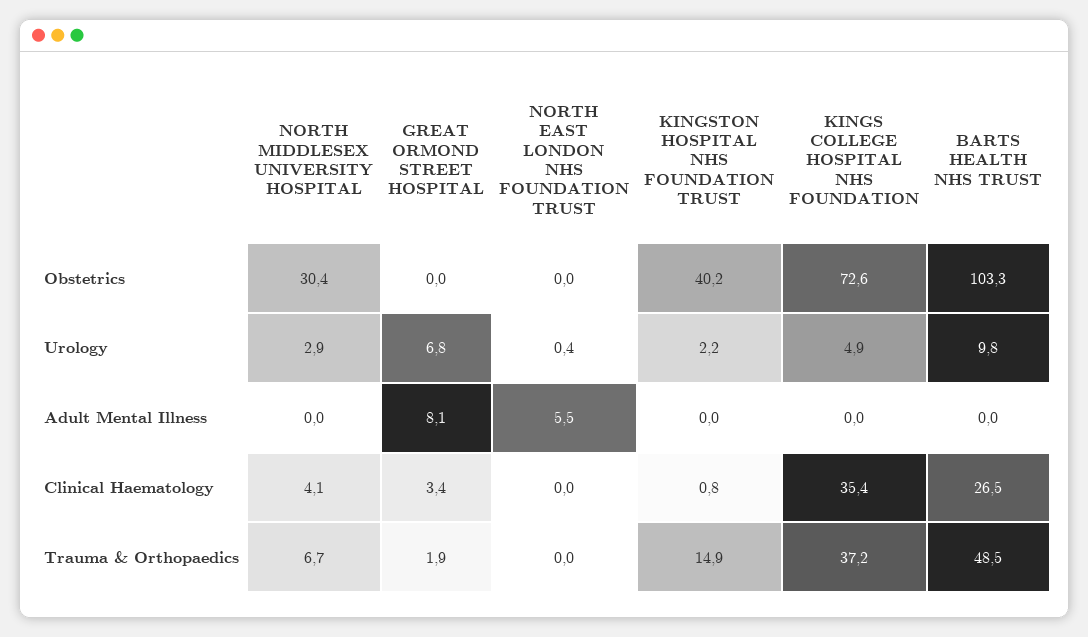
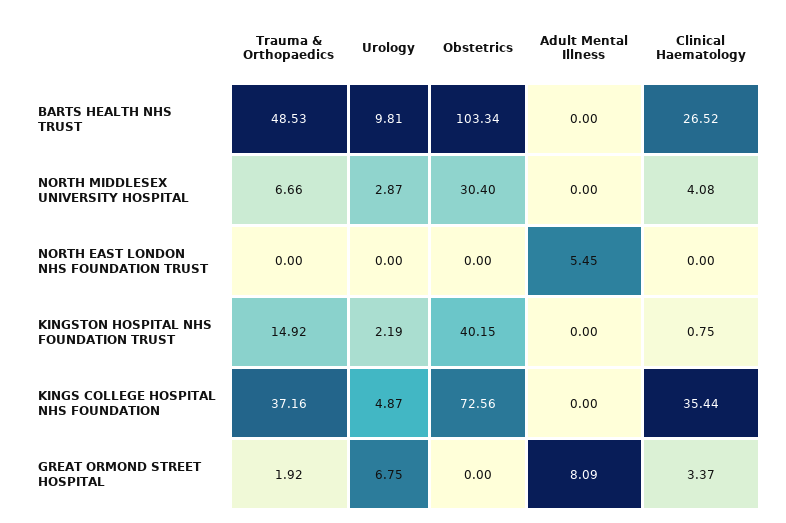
  {
    "NORTH MIDDLESEX UNIVERSITY HOSPITAL": {
      "Obstetrics": 30.4,
      "Urology": 2.87,
      "Adult Mental Illness": 0,
      "Clinical Haematology": 4.08,
      "Trauma & Orthopaedics": 6.66
    },
    "GREAT ORMOND STREET HOSPITAL": {
      "Obstetrics": 0,
      "Urology": 6.75,
      "Adult Mental Illness": 8.09,
      "Clinical Haematology": 3.37,
      "Trauma & Orthopaedics": 1.92
    },
    "NORTH EAST LONDON NHS FOUNDATION TRUST": {
      "Obstetrics": 0,
-     "Urology": 0.4,
+     "Urology": 0,
      "Adult Mental Illness": 5.45,
      "Clinical Haematology": 0,
      "Trauma & Orthopaedics": 0
    },
    "KINGSTON HOSPITAL NHS FOUNDATION TRUST": {
      "Obstetrics": 40.15,
      "Urology": 2.19,
      "Adult Mental Illness": 0,
      "Clinical Haematology": 0.75,
      "Trauma & Orthopaedics": 14.92
    },
    "KINGS COLLEGE HOSPITAL NHS FOUNDATION": {
      "Obstetrics": 72.56,
      "Urology": 4.87,
      "Adult Mental Illness": 0,
      "Clinical Haematology": 35.44,
      "Trauma & Orthopaedics": 37.16
    },
    "BARTS HEALTH NHS TRUST": {
      "Obstetrics": 103.34,
      "Urology": 9.81,
      "Adult Mental Illness": 0,
      "Clinical Haematology": 26.52,
      "Trauma & Orthopaedics": 48.53
    }
  }

